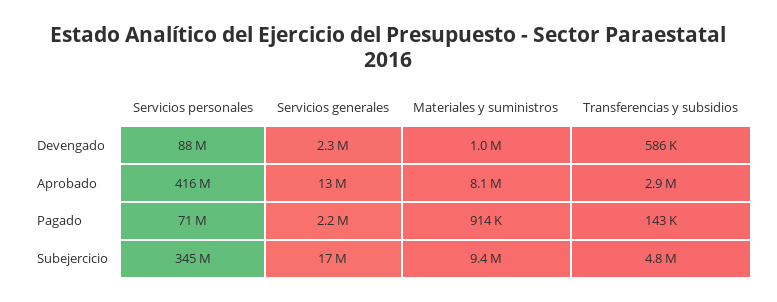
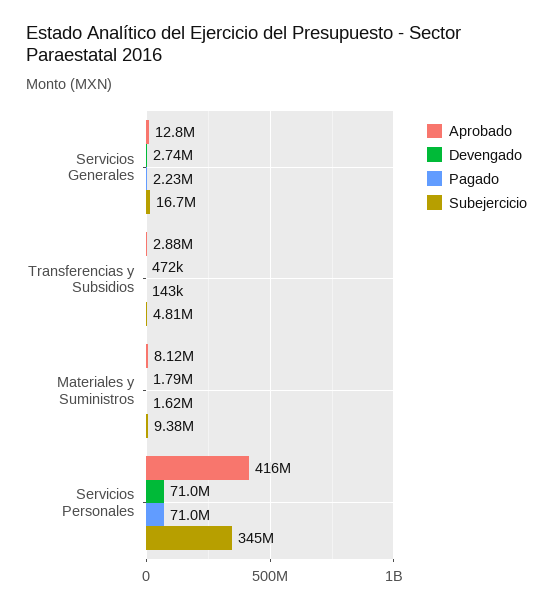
  {
    "Devengado": {
-     "Servicios personales": 88000000,
+     "Servicios personales": 71000000,
-     "Servicios generales": 2300000,
+     "Servicios generales": 2740000,
-     "Materiales y suministros": 1000000,
+     "Materiales y suministros": 1790000,
-     "Transferencias y subsidios": 586000
+     "Transferencias y subsidios": 472000
    },
    "Aprobado": {
      "Servicios personales": 416000000,
      "Servicios generales": 12800000,
      "Materiales y suministros": 8120000,
      "Transferencias y subsidios": 2880000
    },
    "Pagado": {
      "Servicios personales": 71000000,
      "Servicios generales": 2230000,
-     "Materiales y suministros": 914000,
+     "Materiales y suministros": 1620000,
      "Transferencias y subsidios": 143000
    },
    "Subejercicio": {
      "Servicios personales": 345000000,
      "Servicios generales": 16700000,
      "Materiales y suministros": 9380000,
      "Transferencias y subsidios": 4810000
    }
  }

